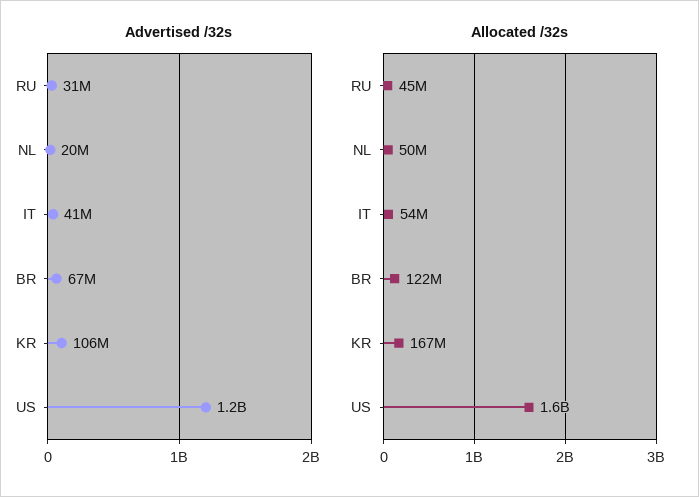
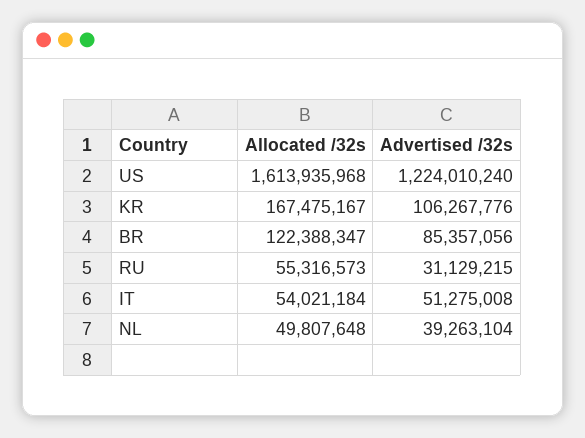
  {
    "Advertised /32s": {
      "RU": 31129215,
-     "NL": 20000000,
+     "NL": 39263104,
-     "IT": 41000000,
+     "IT": 51275008,
-     "BR": 67000000,
+     "BR": 85357056,
      "KR": 106267776,
      "US": 1224010240
    },
    "Allocated /32s": {
-     "RU": 45000000,
+     "RU": 55316573,
      "NL": 49807648,
      "IT": 54021184,
      "BR": 122388347,
      "KR": 167475167,
      "US": 1613935968
    }
  }

